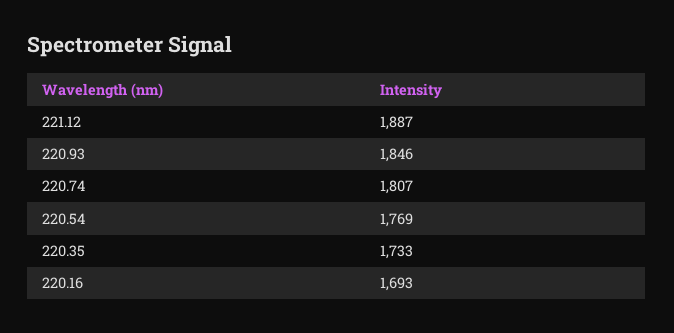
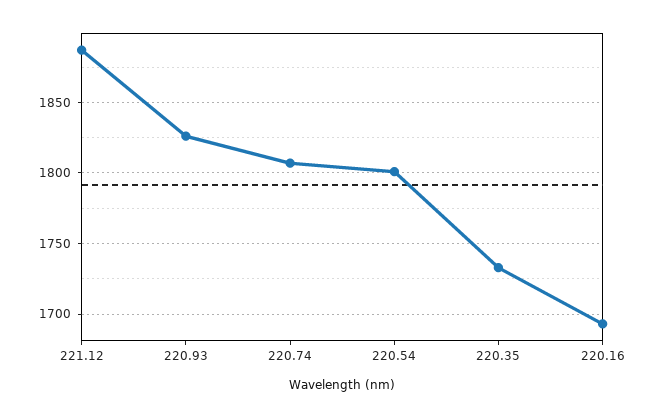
  {
    "221.12": 1887,
-   "220.93": 1846,
+   "220.93": 1825,
    "220.74": 1807,
-   "220.54": 1769,
+   "220.54": 1800,
    "220.35": 1733,
    "220.16": 1693
  }

